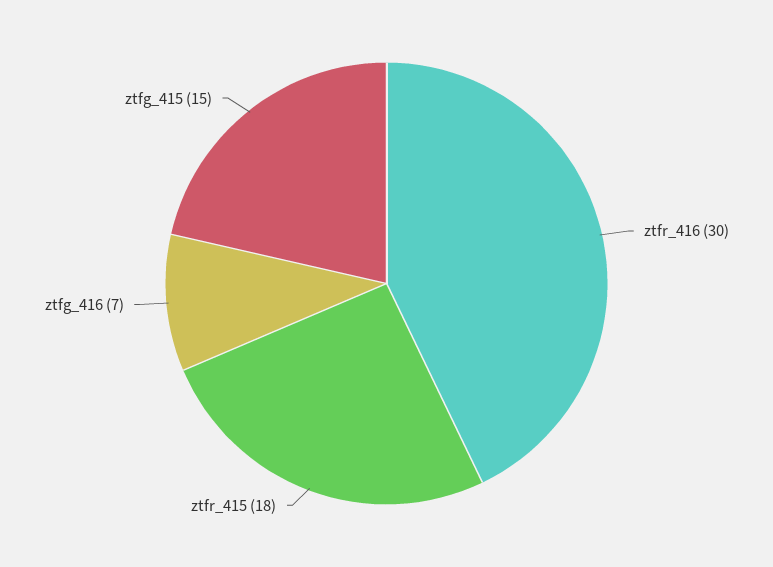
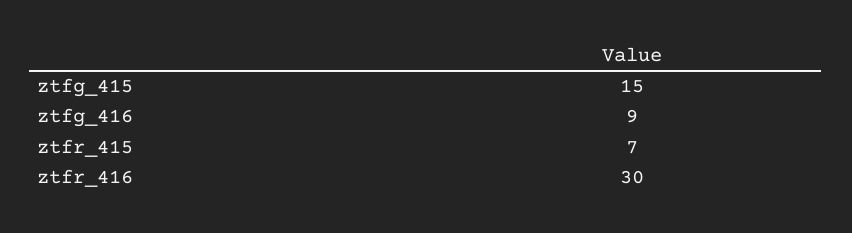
  {
    "ztfr_416": 30,
-   "ztfr_415": 18,
+   "ztfr_415": 7,
-   "ztfg_416": 7,
+   "ztfg_416": 9,
    "ztfg_415": 15
  }

